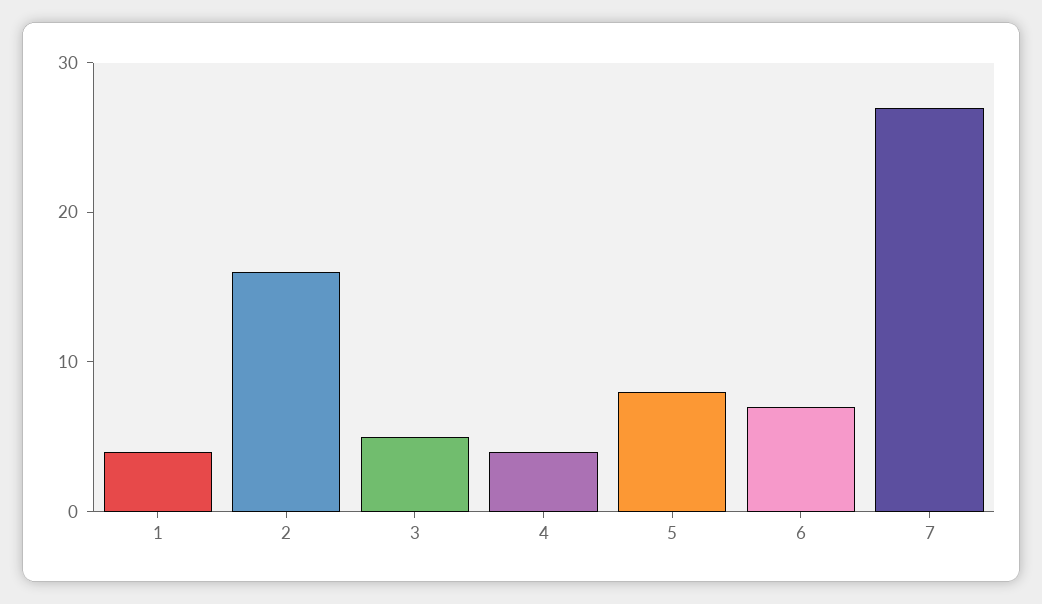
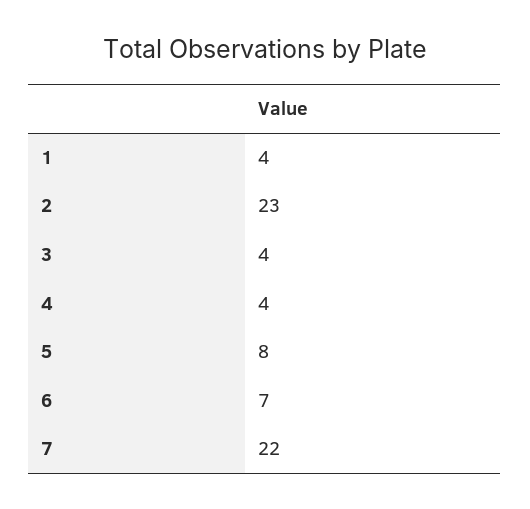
  {
    "1": 4,
-   "2": 16,
+   "2": 23,
-   "3": 5,
+   "3": 4,
    "4": 4,
    "5": 8,
    "6": 7,
-   "7": 27
+   "7": 22
  }

